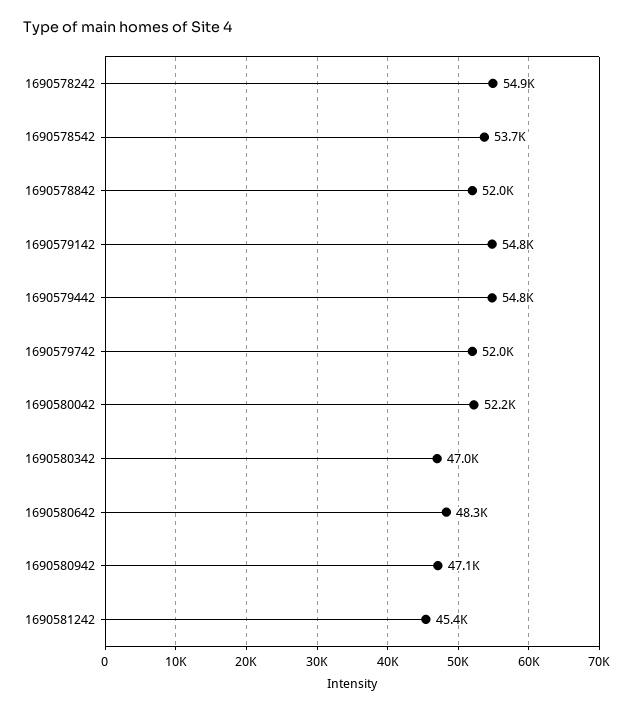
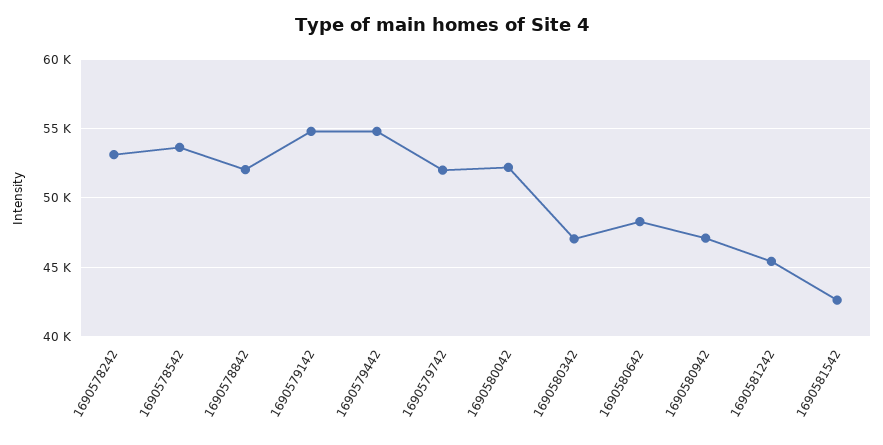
  {
-   "1690578242": 54900,
+   "1690578242": 53000,
    "1690578542": 53700,
    "1690578842": 52000,
    "1690579142": 54800,
    "1690579442": 54800,
    "1690579742": 52000,
    "1690580042": 52200,
    "1690580342": 47000,
    "1690580642": 48300,
    "1690580942": 47100,
-   "1690581242": 45400
+   "1690581242": 45400,
+   "1690581542": 42500
  }

